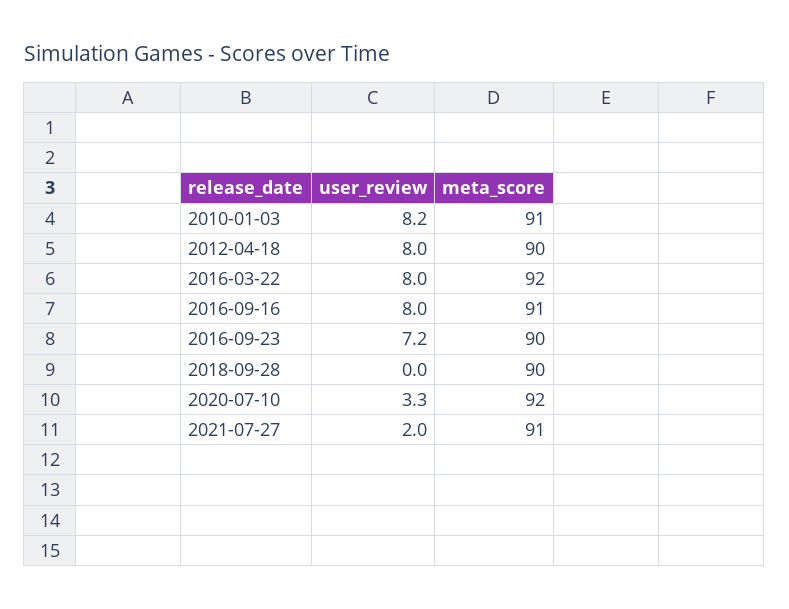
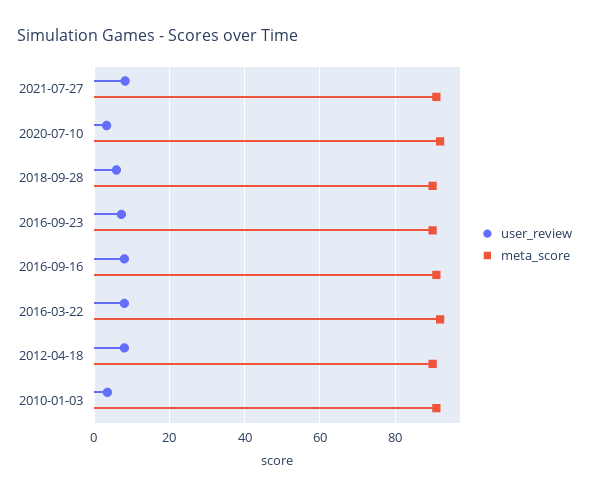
  {
    "user_review": {
-     "2010-01-03": 8.2,
+     "2010-01-03": 4,
      "2012-04-18": 8,
      "2016-03-22": 8,
      "2016-09-16": 8,
      "2016-09-23": 7.2,
-     "2018-09-28": 0,
+     "2018-09-28": 6,
      "2020-07-10": 3.3,
-     "2021-07-27": 2
+     "2021-07-27": 8
    },
    "meta_score": {
      "2010-01-03": 91,
      "2012-04-18": 90,
      "2016-03-22": 92,
      "2016-09-16": 91,
      "2016-09-23": 90,
      "2018-09-28": 90,
      "2020-07-10": 92,
      "2021-07-27": 91
    }
  }

